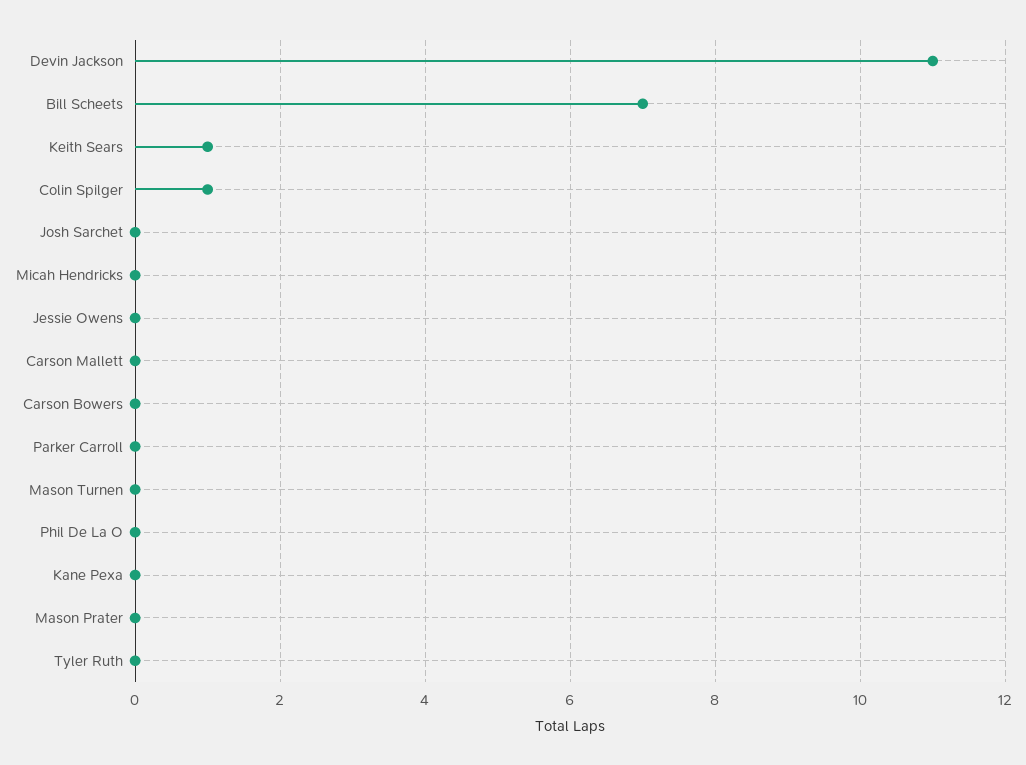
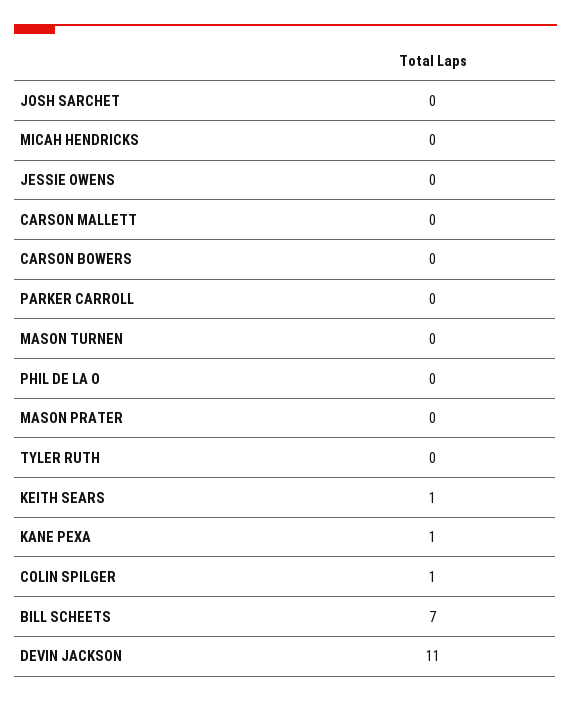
  {
    "Devin Jackson": 11,
    "Bill Scheets": 7,
    "Keith Sears": 1,
    "Colin Spilger": 1,
    "Josh Sarchet": 0,
    "Micah Hendricks": 0,
    "Jessie Owens": 0,
    "Carson Mallett": 0,
    "Carson Bowers": 0,
    "Parker Carroll": 0,
    "Mason Turnen": 0,
    "Phil De La O": 0,
-   "Kane Pexa": 0,
+   "Kane Pexa": 1,
    "Mason Prater": 0,
    "Tyler Ruth": 0
  }

